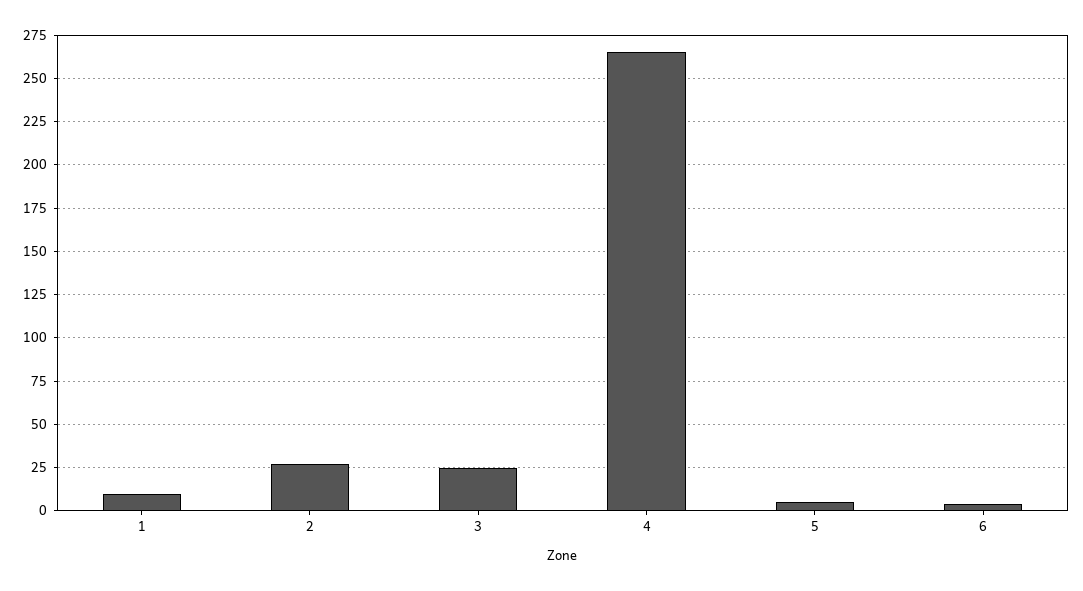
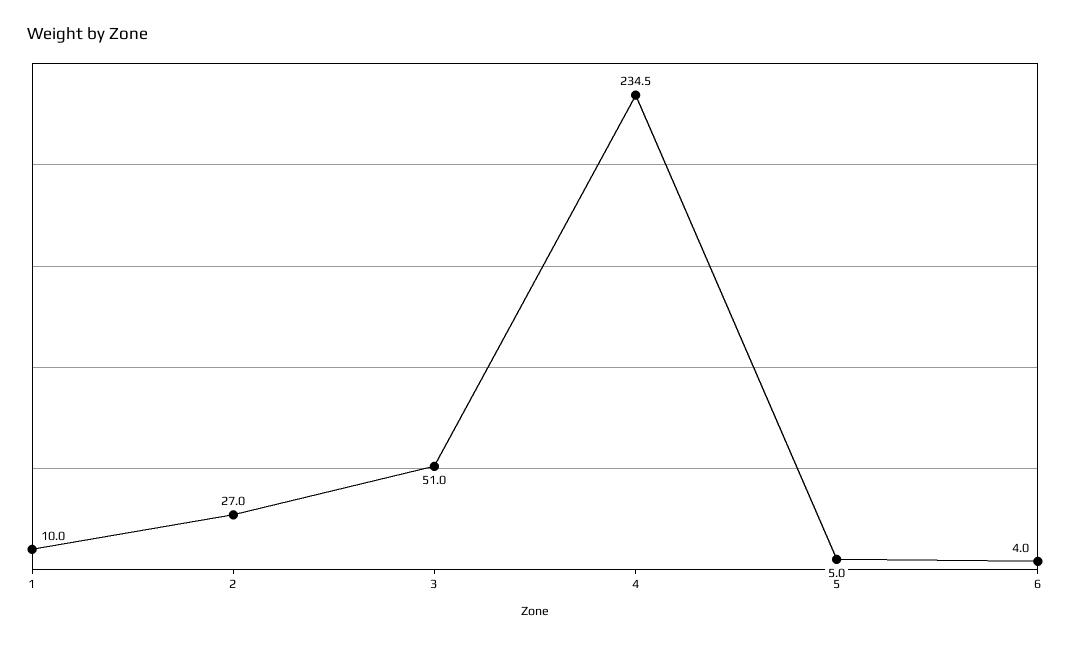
  {
    "1": 10,
    "2": 27,
-   "3": 25,
+   "3": 51,
-   "4": 265,
+   "4": 234.5,
    "5": 5,
    "6": 4
  }

